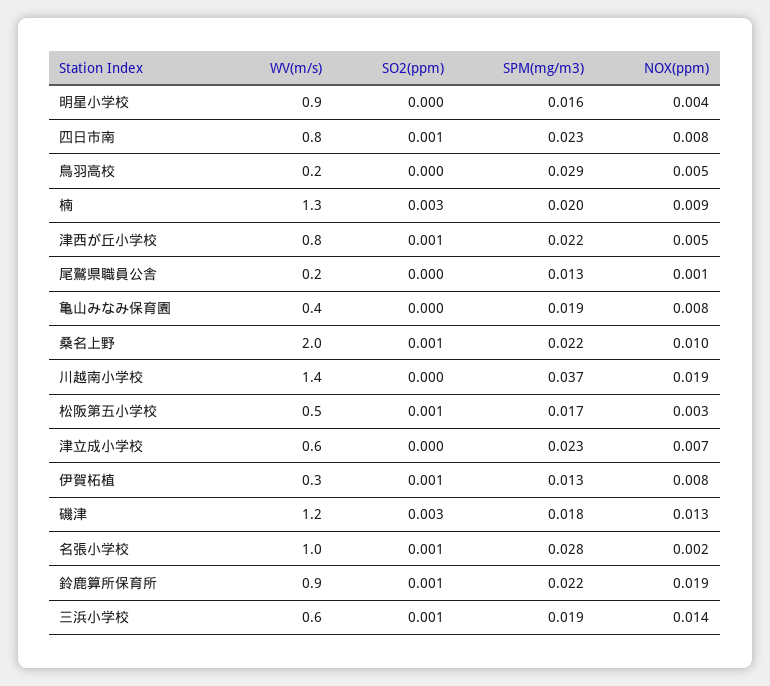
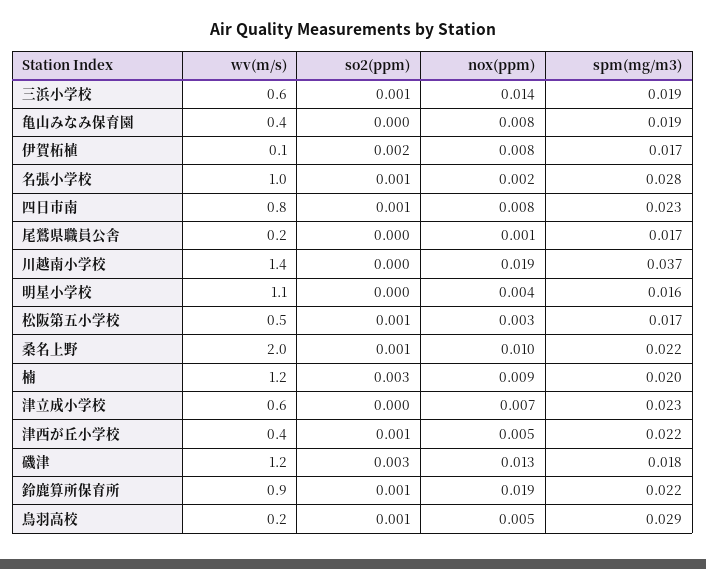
  {
    "WV(m/s)": {
-     "明星小学校": 0.9,
+     "明星小学校": 1.1,
      "四日市南": 0.8,
      "鳥羽高校": 0.2,
-     "楠": 1.3,
+     "楠": 1.2,
-     "津西が丘小学校": 0.8,
+     "津西が丘小学校": 0.4,
      "尾鷲県職員公舎": 0.2,
      "亀山みなみ保育園": 0.4,
      "桑名上野": 2,
      "川越南小学校": 1.4,
      "松阪第五小学校": 0.5,
      "津立成小学校": 0.6,
-     "伊賀柘植": 0.3,
+     "伊賀柘植": 0.1,
      "磯津": 1.2,
      "名張小学校": 1,
      "鈴鹿算所保育所": 0.9,
      "三浜小学校": 0.6
    },
    "SO2(ppm)": {
      "明星小学校": 0,
      "四日市南": 0.001,
-     "鳥羽高校": 0,
+     "鳥羽高校": 0.001,
      "楠": 0.003,
      "津西が丘小学校": 0.001,
      "尾鷲県職員公舎": 0,
      "亀山みなみ保育園": 0,
      "桑名上野": 0.001,
      "川越南小学校": 0,
      "松阪第五小学校": 0.001,
      "津立成小学校": 0,
-     "伊賀柘植": 0.001,
+     "伊賀柘植": 0.002,
      "磯津": 0.003,
      "名張小学校": 0.001,
      "鈴鹿算所保育所": 0.001,
      "三浜小学校": 0.001
    },
    "SPM(mg/m3)": {
      "明星小学校": 0.016,
      "四日市南": 0.023,
      "鳥羽高校": 0.029,
      "楠": 0.02,
      "津西が丘小学校": 0.022,
-     "尾鷲県職員公舎": 0.013,
+     "尾鷲県職員公舎": 0.017,
      "亀山みなみ保育園": 0.019,
      "桑名上野": 0.022,
      "川越南小学校": 0.037,
      "松阪第五小学校": 0.017,
      "津立成小学校": 0.023,
-     "伊賀柘植": 0.013,
+     "伊賀柘植": 0.017,
      "磯津": 0.018,
      "名張小学校": 0.028,
      "鈴鹿算所保育所": 0.022,
      "三浜小学校": 0.019
    },
    "NOX(ppm)": {
      "明星小学校": 0.004,
      "四日市南": 0.008,
      "鳥羽高校": 0.005,
      "楠": 0.009,
      "津西が丘小学校": 0.005,
      "尾鷲県職員公舎": 0.001,
      "亀山みなみ保育園": 0.008,
      "桑名上野": 0.01,
      "川越南小学校": 0.019,
      "松阪第五小学校": 0.003,
      "津立成小学校": 0.007,
      "伊賀柘植": 0.008,
      "磯津": 0.013,
      "名張小学校": 0.002,
      "鈴鹿算所保育所": 0.019,
      "三浜小学校": 0.014
    }
  }

